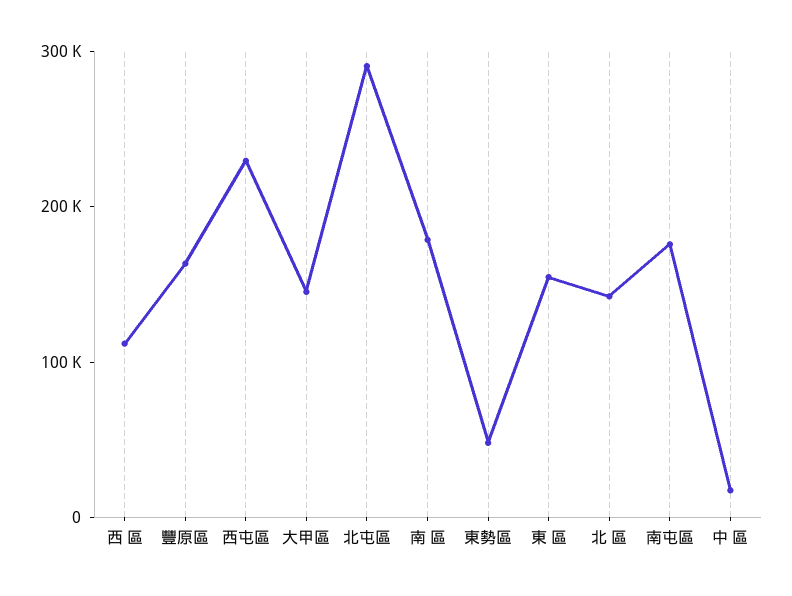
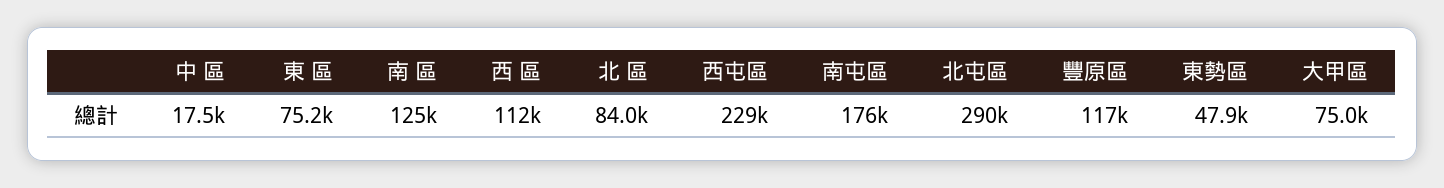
  {
    "西 區": 112000,
-   "豐原區": 160000,
+   "豐原區": 117000,
    "西屯區": 229000,
-   "大甲區": 140000,
+   "大甲區": 75000,
    "北屯區": 290000,
-   "南 區": 180000,
+   "南 區": 125000,
    "東勢區": 47900,
-   "東 區": 160000,
+   "東 區": 75200,
-   "北 區": 140000,
+   "北 區": 84000,
    "南屯區": 176000,
    "中 區": 17500
  }

